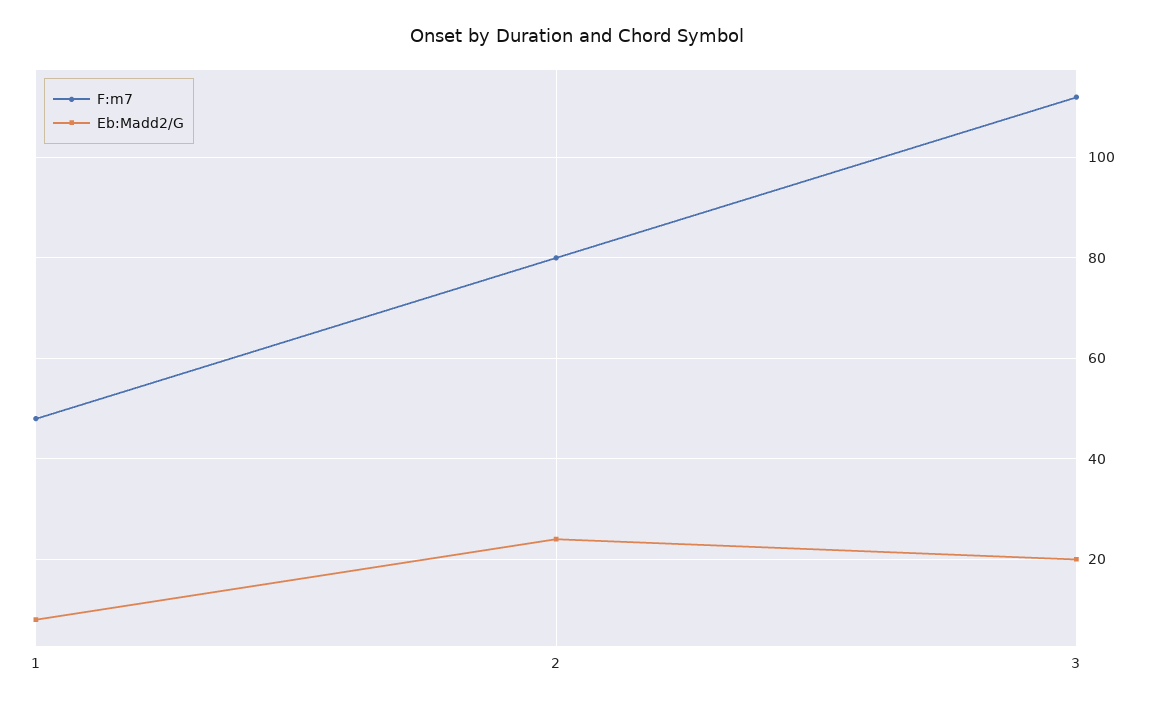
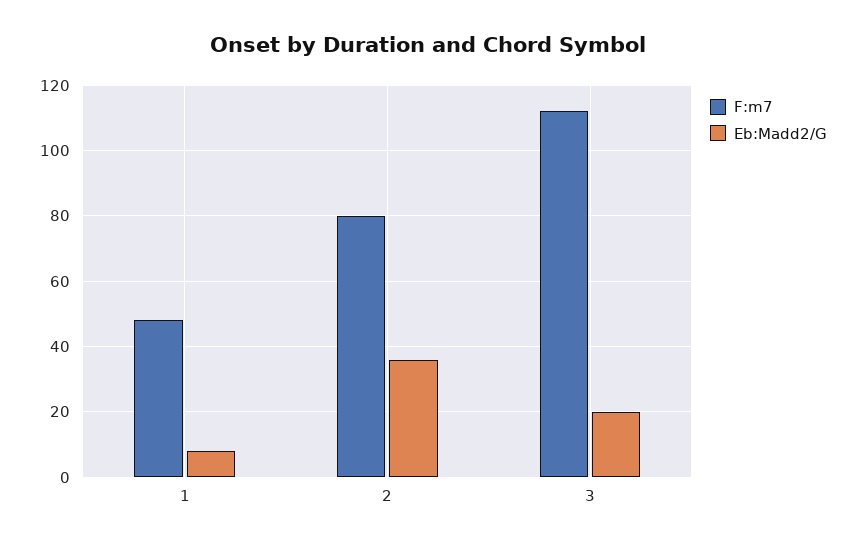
  {
    "F:m7": {
      "1": 50,
      "2": 80,
      "3": 110
    },
    "Eb:Madd2/G": {
      "1": 10,
-     "2": 25,
+     "2": 35,
      "3": 20
    }
  }

